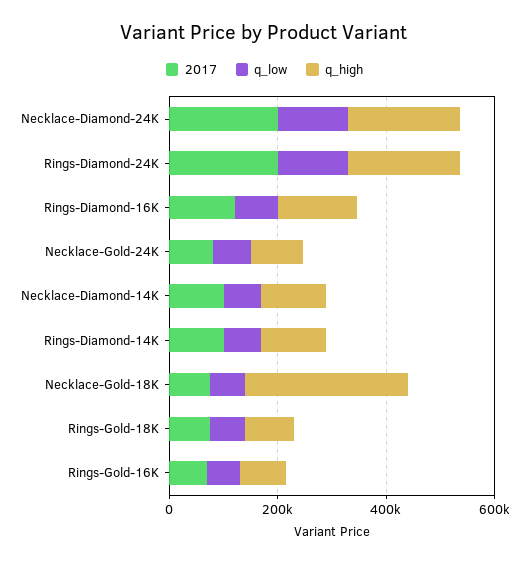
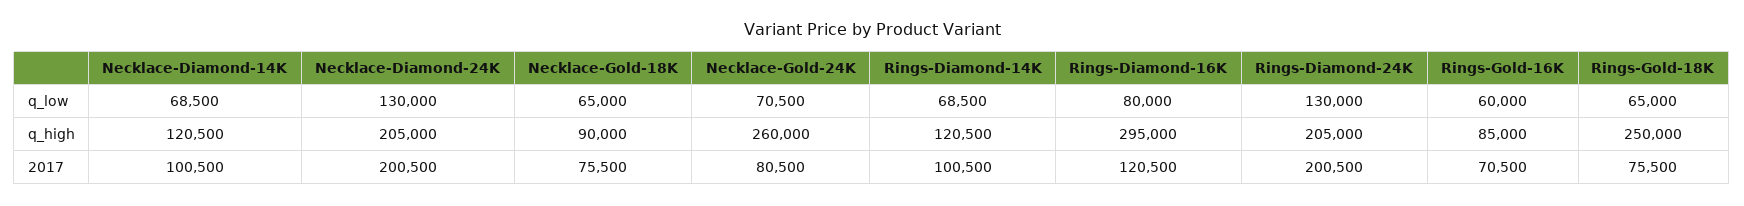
  {
    "2017": {
      "Necklace-Diamond-24K": 200500,
      "Rings-Diamond-24K": 200500,
      "Rings-Diamond-16K": 120500,
      "Necklace-Gold-24K": 80500,
      "Necklace-Diamond-14K": 100500,
      "Rings-Diamond-14K": 100500,
      "Necklace-Gold-18K": 75500,
      "Rings-Gold-18K": 75500,
      "Rings-Gold-16K": 70500
    },
    "q_low": {
      "Necklace-Diamond-24K": 130000,
      "Rings-Diamond-24K": 130000,
      "Rings-Diamond-16K": 80000,
      "Necklace-Gold-24K": 70500,
      "Necklace-Diamond-14K": 68500,
      "Rings-Diamond-14K": 68500,
      "Necklace-Gold-18K": 65000,
      "Rings-Gold-18K": 65000,
      "Rings-Gold-16K": 60000
    },
    "q_high": {
      "Necklace-Diamond-24K": 205000,
      "Rings-Diamond-24K": 205000,
-     "Rings-Diamond-16K": 150000,
+     "Rings-Diamond-16K": 295000,
-     "Necklace-Gold-24K": 100000,
+     "Necklace-Gold-24K": 260000,
      "Necklace-Diamond-14K": 120500,
      "Rings-Diamond-14K": 120500,
-     "Necklace-Gold-18K": 300000,
+     "Necklace-Gold-18K": 90000,
-     "Rings-Gold-18K": 100000,
+     "Rings-Gold-18K": 250000,
      "Rings-Gold-16K": 85000
    }
  }

